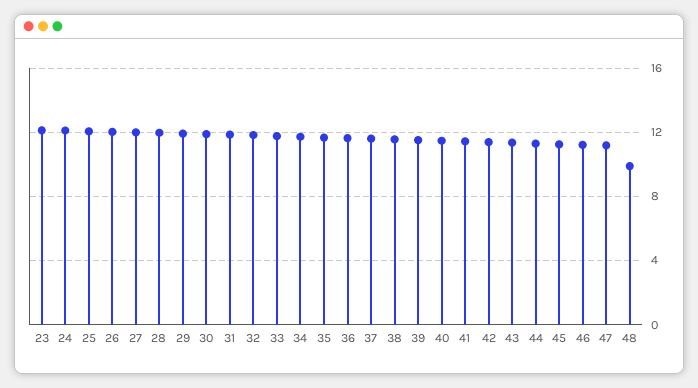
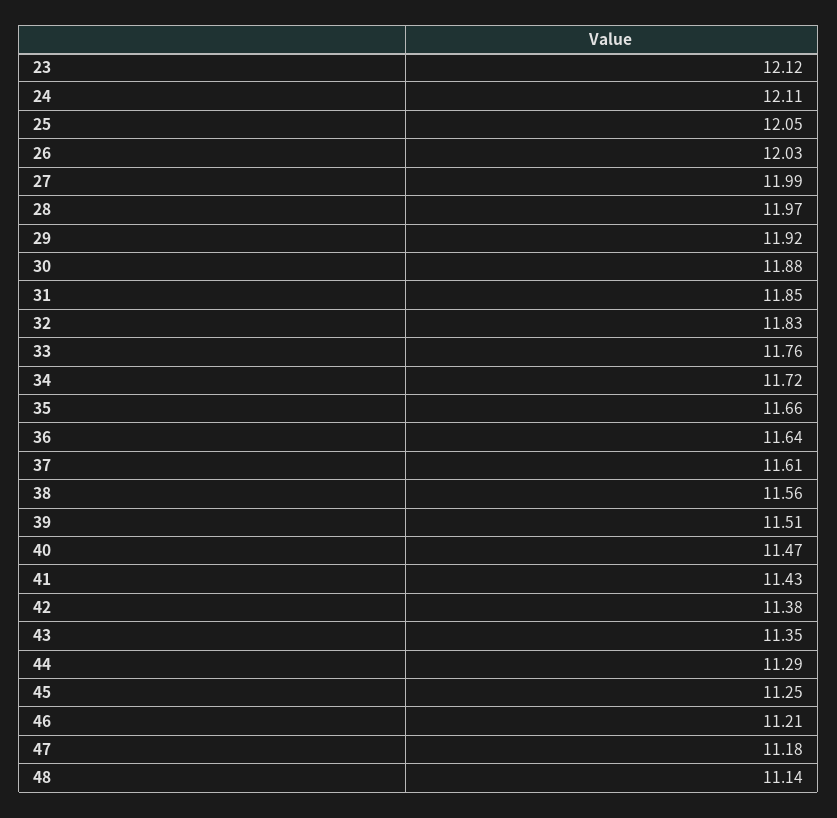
  {
    "23": 12.12,
    "24": 12.11,
    "25": 12.05,
    "26": 12.03,
    "27": 11.99,
    "28": 11.97,
    "29": 11.92,
    "30": 11.88,
    "31": 11.85,
    "32": 11.83,
    "33": 11.76,
    "34": 11.72,
    "35": 11.66,
    "36": 11.64,
    "37": 11.61,
    "38": 11.56,
    "39": 11.51,
    "40": 11.47,
    "41": 11.43,
    "42": 11.38,
    "43": 11.35,
    "44": 11.29,
    "45": 11.25,
    "46": 11.21,
    "47": 11.18,
-   "48": 10
+   "48": 11.14
  }

